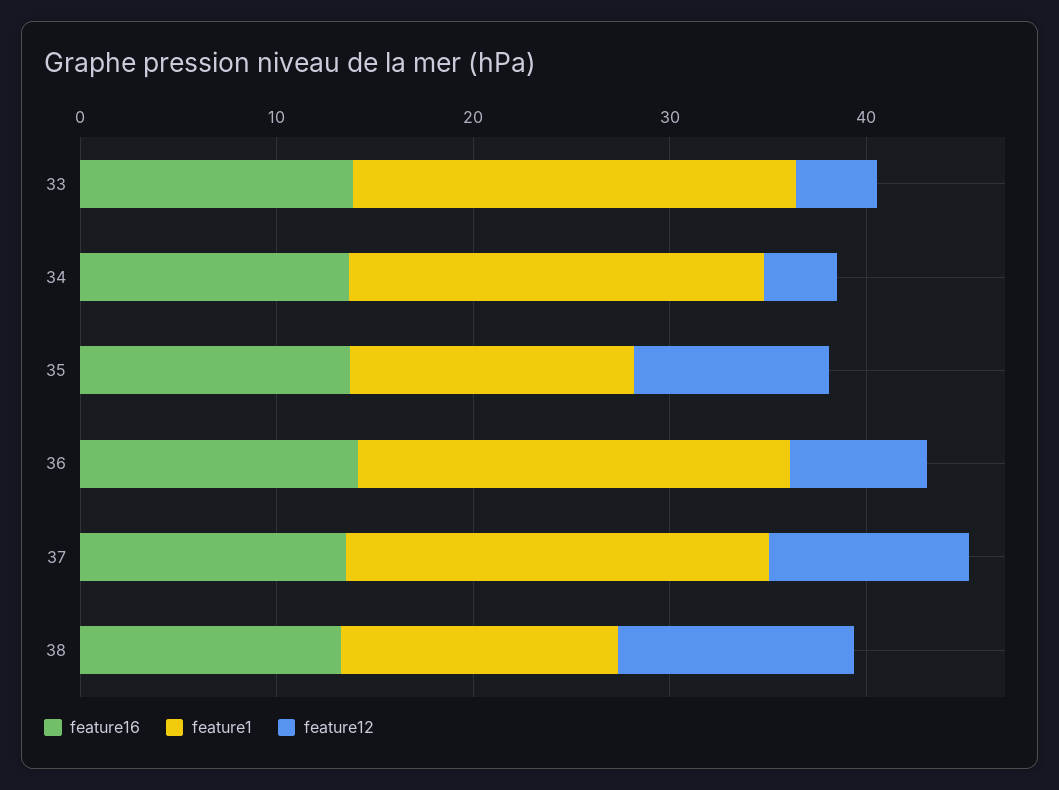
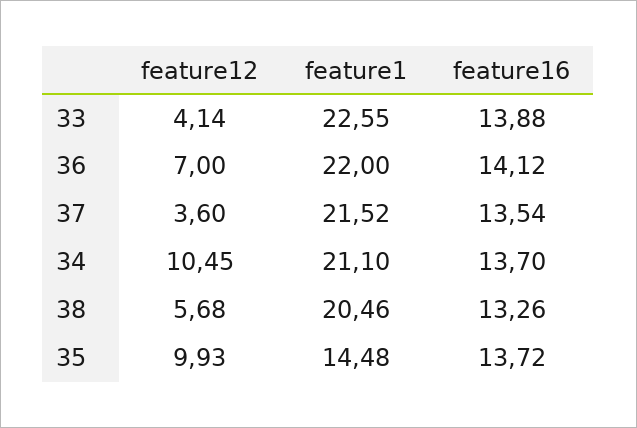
  {
    "feature16": {
      "33": 13.88,
      "34": 13.7,
      "35": 13.72,
      "36": 14.12,
      "37": 13.54,
      "38": 13.26
    },
    "feature1": {
      "33": 22.55,
      "34": 21.1,
      "35": 14.48,
      "36": 22,
      "37": 21.52,
-     "38": 14
+     "38": 20.46
    },
    "feature12": {
      "33": 4.14,
-     "34": 4,
+     "34": 10.45,
      "35": 9.93,
      "36": 7,
-     "37": 10,
+     "37": 3.6,
-     "38": 12
+     "38": 5.68
    }
  }

